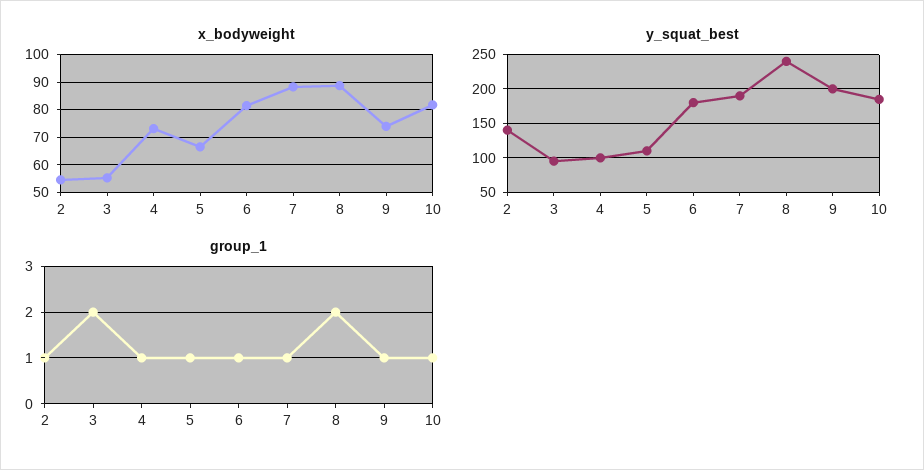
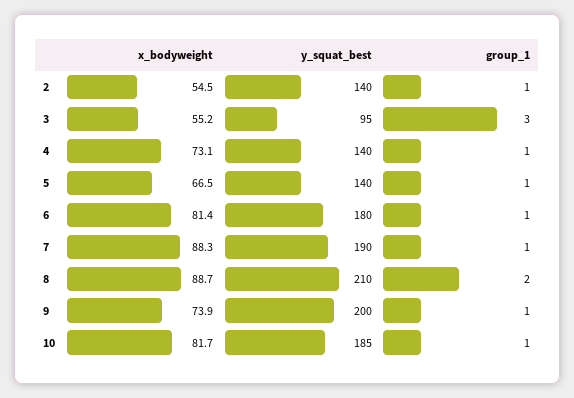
  {
    "x_bodyweight": {
      "2": 54.5,
      "3": 55.2,
      "4": 73.1,
      "5": 66.5,
      "6": 81.4,
      "7": 88.3,
      "8": 88.7,
      "9": 73.9,
      "10": 81.7
    },
    "y_squat_best": {
      "2": 140,
      "3": 95,
-     "4": 100,
+     "4": 140,
-     "5": 110,
+     "5": 140,
      "6": 180,
      "7": 190,
-     "8": 240,
+     "8": 210,
      "9": 200,
      "10": 185
    },
    "group_1": {
      "2": 1,
-     "3": 2,
+     "3": 3,
      "4": 1,
      "5": 1,
      "6": 1,
      "7": 1,
      "8": 2,
      "9": 1,
      "10": 1
    }
  }

